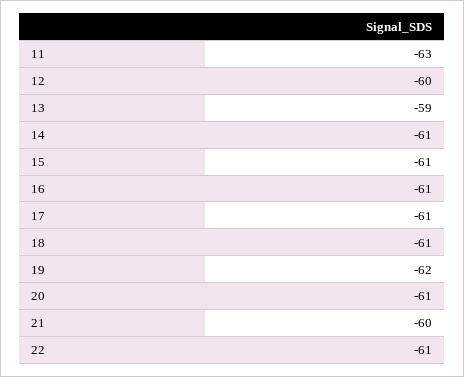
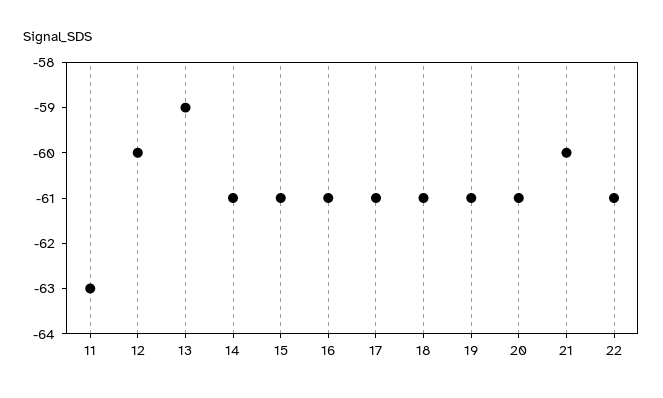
  {
    "11": -63,
    "12": -60,
    "13": -59,
    "14": -61,
    "15": -61,
    "16": -61,
    "17": -61,
    "18": -61,
-   "19": -62,
+   "19": -61,
    "20": -61,
    "21": -60,
    "22": -61
  }

